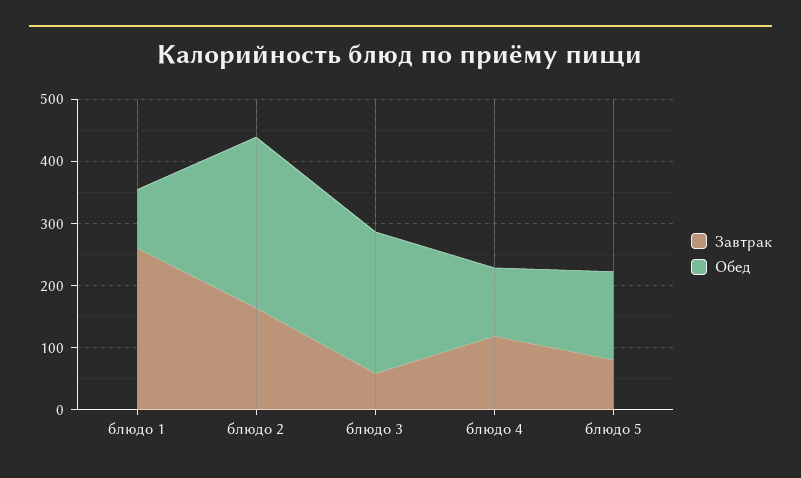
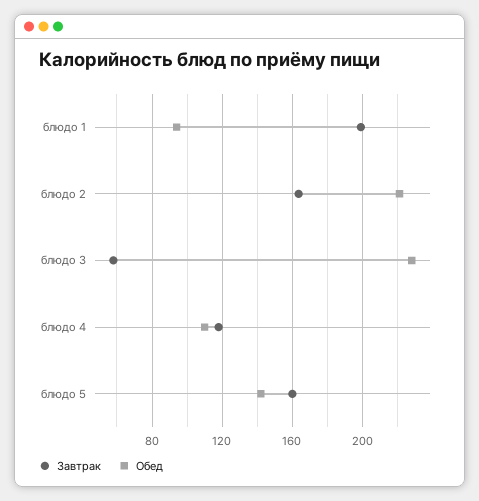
  {
    "Завтрак": {
-     "блюдо 1": 260,
+     "блюдо 1": 200,
      "блюдо 2": 165,
      "блюдо 3": 60,
      "блюдо 4": 120,
-     "блюдо 5": 80
+     "блюдо 5": 160
    },
    "Обед": {
      "блюдо 1": 95,
-     "блюдо 2": 280,
+     "блюдо 2": 220,
      "блюдо 3": 230,
      "блюдо 4": 110,
      "блюдо 5": 140
    }
  }

